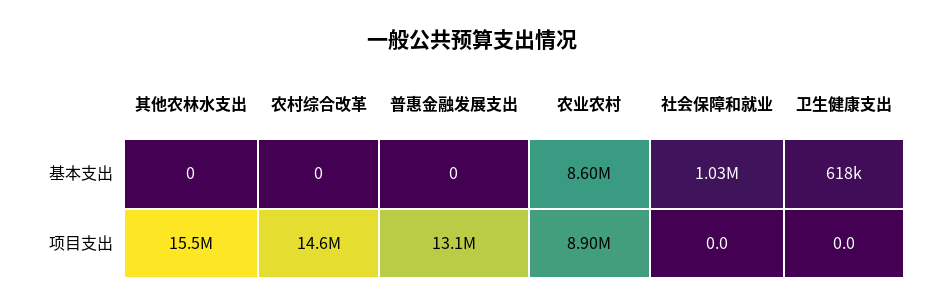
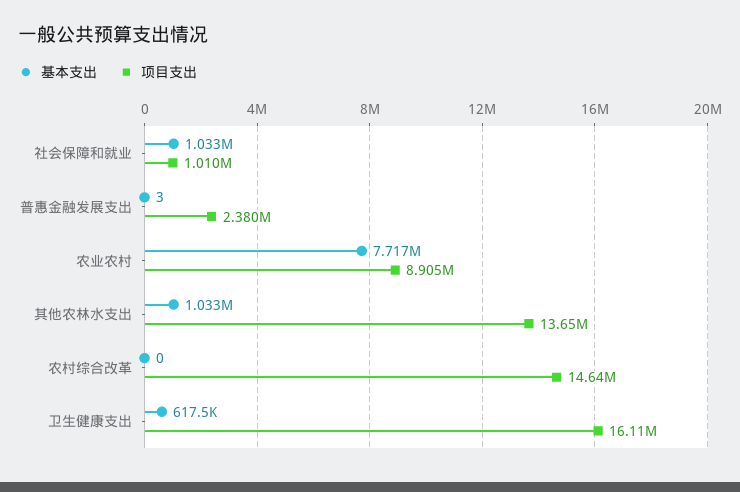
  {
    "基本支出": {
-     "其他农林水支出": 0,
+     "其他农林水支出": 1033000,
      "农村综合改革": 0,
-     "普惠金融发展支出": 0,
+     "普惠金融发展支出": 3,
-     "农业农村": 8600000,
+     "农业农村": 7717000,
      "社会保障和就业": 1033000,
      "卫生健康支出": 617500
    },
    "项目支出": {
-     "其他农林水支出": 15500000,
+     "其他农林水支出": 13650000,
      "农村综合改革": 14640000,
-     "普惠金融发展支出": 13100000,
+     "普惠金融发展支出": 2380000,
      "农业农村": 8905000,
-     "社会保障和就业": 0,
+     "社会保障和就业": 1010000,
-     "卫生健康支出": 0
+     "卫生健康支出": 16110000
    }
  }

